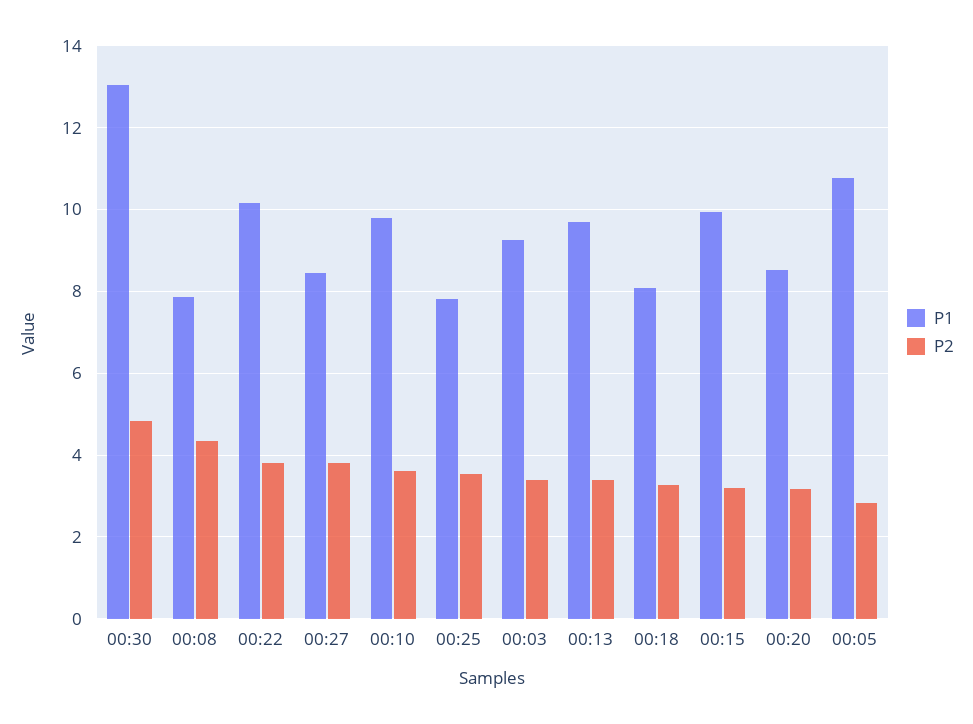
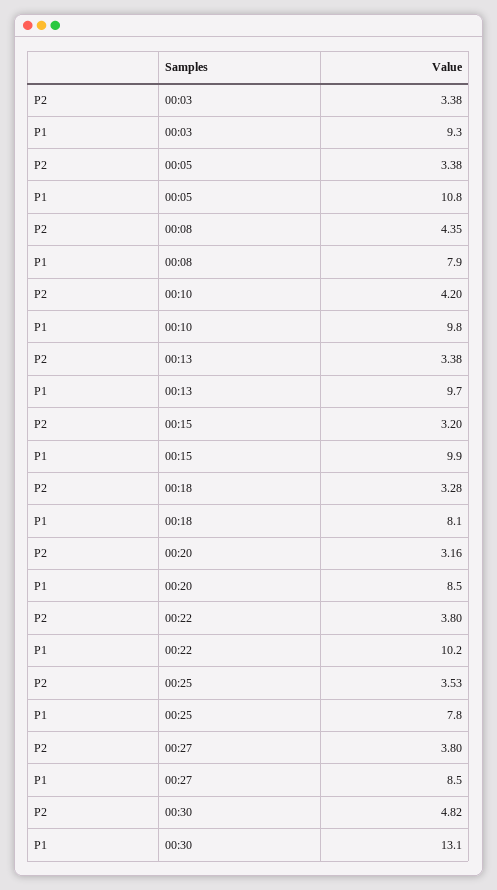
  {
    "P1": {
      "00:30": 13.1,
      "00:08": 7.9,
      "00:22": 10.2,
      "00:27": 8.5,
      "00:10": 9.8,
      "00:25": 7.8,
      "00:03": 9.3,
      "00:13": 9.7,
      "00:18": 8.1,
      "00:15": 9.9,
      "00:20": 8.5,
      "00:05": 10.8
    },
    "P2": {
      "00:30": 4.82,
      "00:08": 4.35,
      "00:22": 3.8,
      "00:27": 3.8,
-     "00:10": 3.6,
+     "00:10": 4.2,
      "00:25": 3.53,
      "00:03": 3.38,
      "00:13": 3.38,
      "00:18": 3.28,
      "00:15": 3.2,
      "00:20": 3.16,
-     "00:05": 2.8
+     "00:05": 3.38
    }
  }

